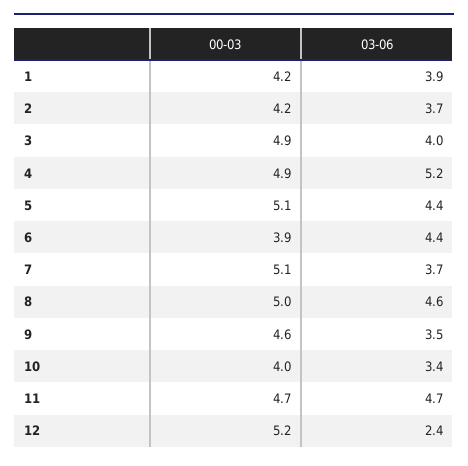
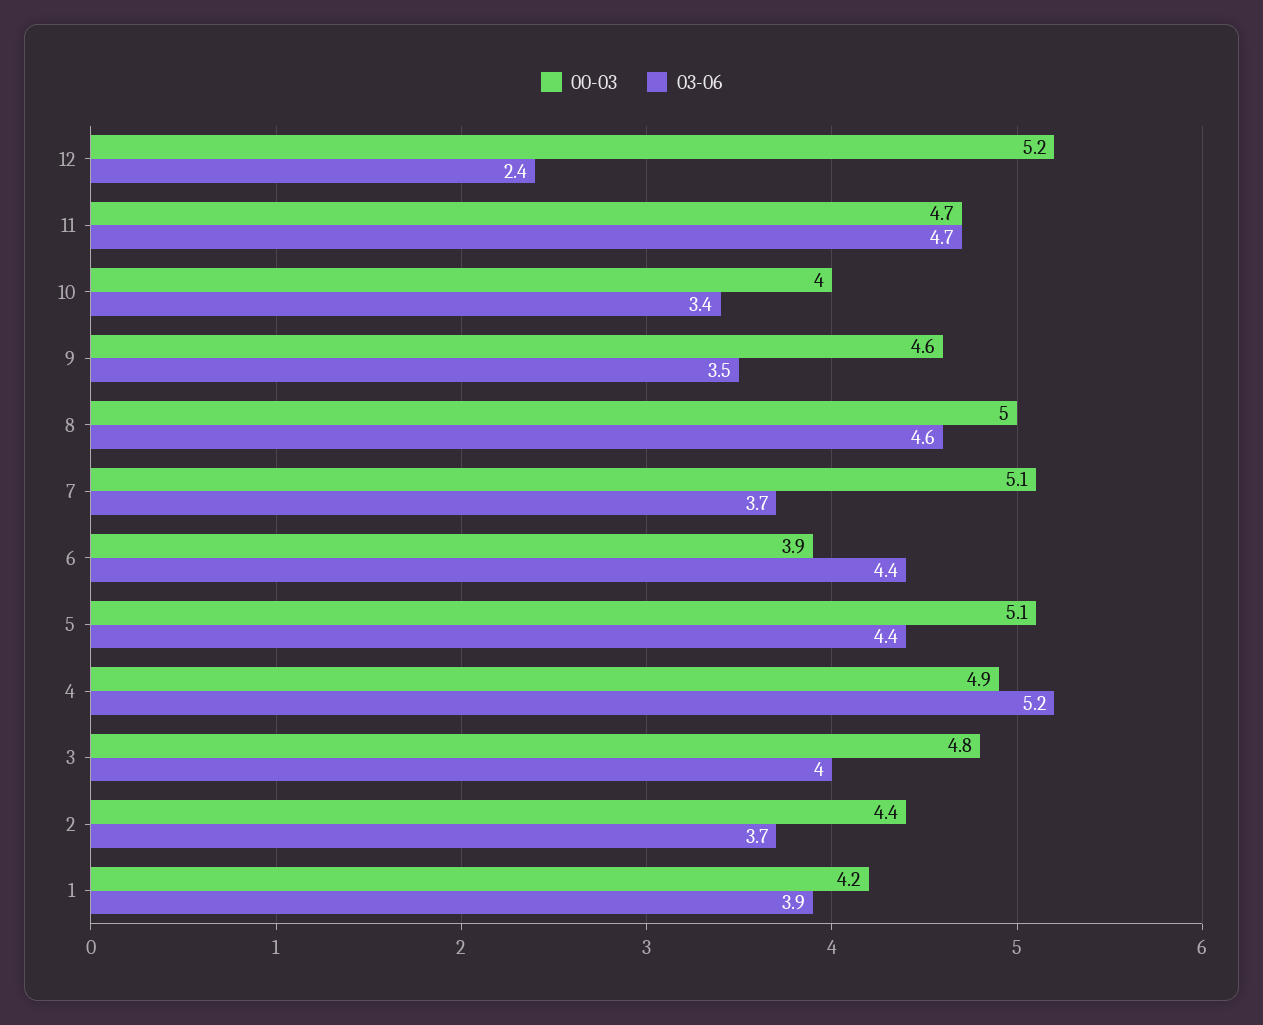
  {
    "00-03": {
      "1": 4.2,
-     "2": 4.2,
+     "2": 4.4,
-     "3": 4.9,
+     "3": 4.8,
      "4": 4.9,
      "5": 5.1,
      "6": 3.9,
      "7": 5.1,
      "8": 5,
      "9": 4.6,
      "10": 4,
      "11": 4.7,
      "12": 5.2
    },
    "03-06": {
      "1": 3.9,
      "2": 3.7,
      "3": 4,
      "4": 5.2,
      "5": 4.4,
      "6": 4.4,
      "7": 3.7,
      "8": 4.6,
      "9": 3.5,
      "10": 3.4,
      "11": 4.7,
      "12": 2.4
    }
  }

